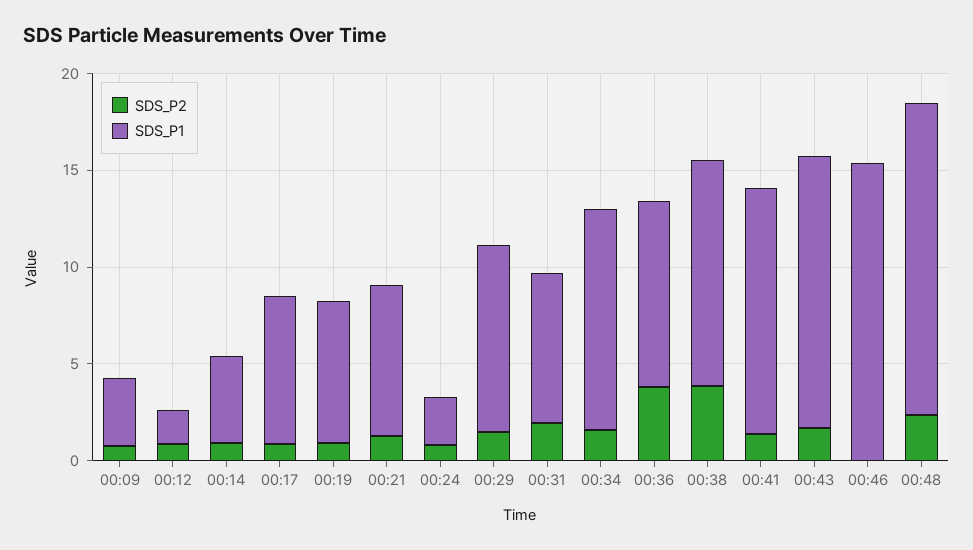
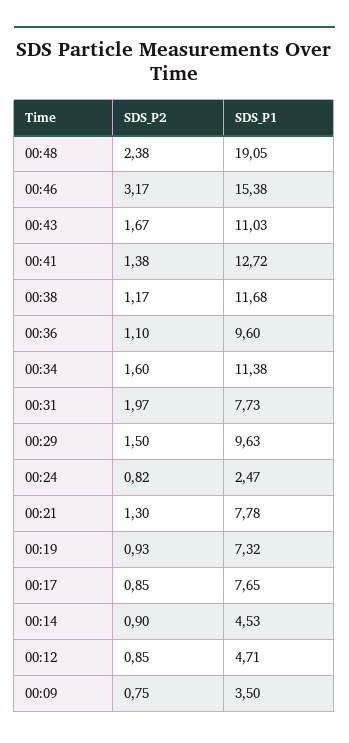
  {
    "SDS_P2": {
      "00:09": 0.75,
      "00:12": 0.85,
      "00:14": 0.9,
      "00:17": 0.85,
      "00:19": 0.93,
      "00:21": 1.3,
      "00:24": 0.82,
      "00:29": 1.5,
      "00:31": 1.97,
      "00:34": 1.6,
-     "00:36": 4,
+     "00:36": 1.1,
-     "00:38": 4,
+     "00:38": 1.17,
      "00:41": 1.38,
      "00:43": 1.67,
-     "00:46": 0,
+     "00:46": 3.17,
      "00:48": 2.38
    },
    "SDS_P1": {
      "00:09": 3.5,
-     "00:12": 2,
+     "00:12": 4.71,
      "00:14": 4.53,
      "00:17": 7.65,
      "00:19": 7.32,
      "00:21": 7.78,
      "00:24": 2.47,
      "00:29": 9.63,
      "00:31": 7.73,
      "00:34": 11.38,
      "00:36": 9.6,
      "00:38": 11.68,
      "00:41": 12.72,
-     "00:43": 14,
+     "00:43": 11.03,
      "00:46": 15.38,
-     "00:48": 16
+     "00:48": 19.05
    }
  }

